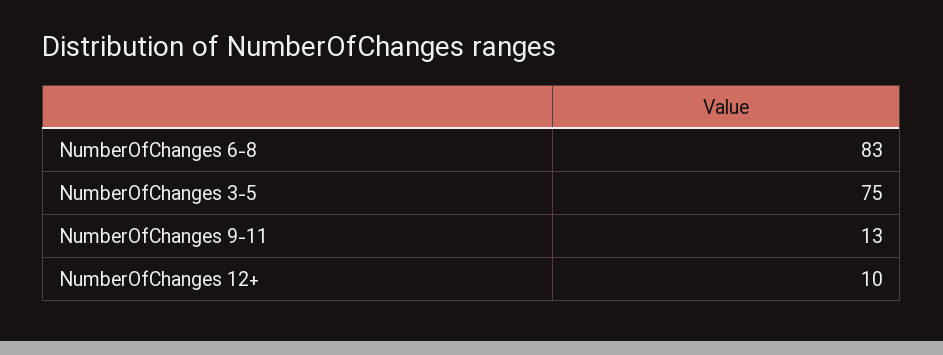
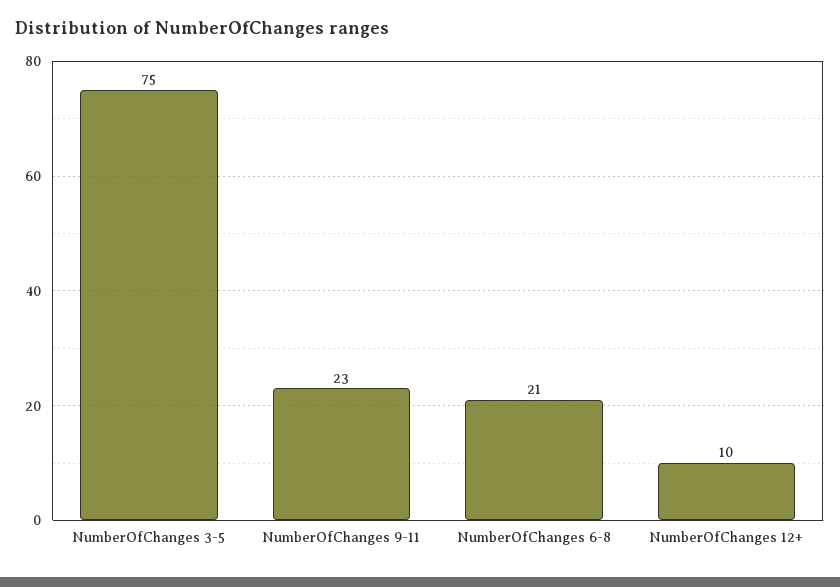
  {
-   "NumberOfChanges 6-8": 83,
+   "NumberOfChanges 6-8": 21,
    "NumberOfChanges 3-5": 75,
-   "NumberOfChanges 9-11": 13,
+   "NumberOfChanges 9-11": 23,
    "NumberOfChanges 12+": 10
  }

